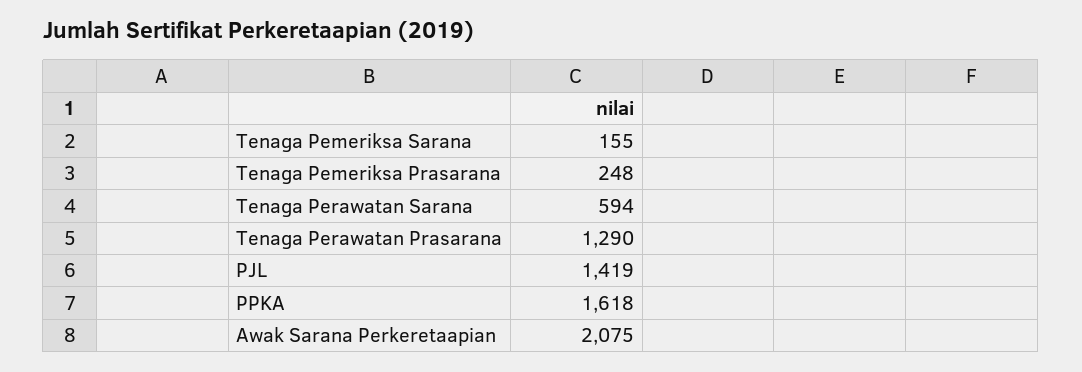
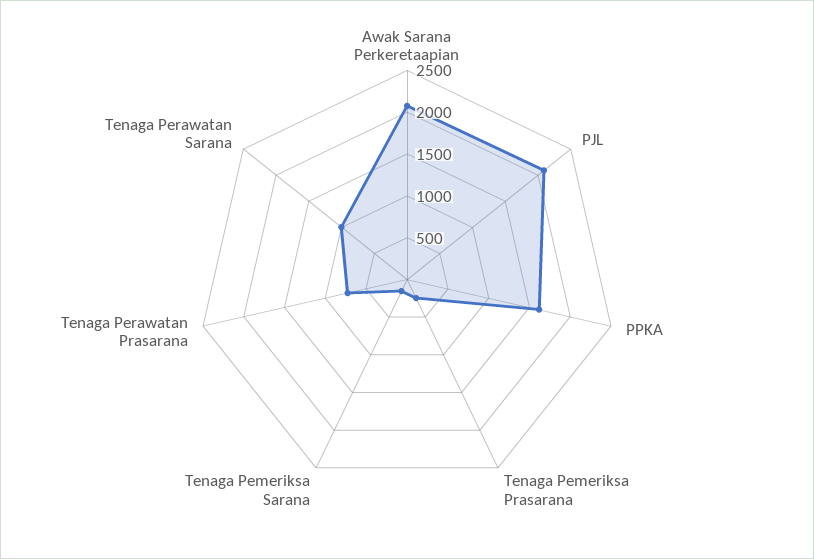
  {
    "Tenaga Pemeriksa Sarana": 155,
    "Tenaga Pemeriksa Prasarana": 248,
-   "Tenaga Perawatan Sarana": 594,
+   "Tenaga Perawatan Sarana": 1000,
-   "Tenaga Perawatan Prasarana": 1290,
+   "Tenaga Perawatan Prasarana": 700,
-   "PJL": 1419,
+   "PJL": 2100,
    "PPKA": 1618,
    "Awak Sarana Perkeretaapian": 2075
  }

